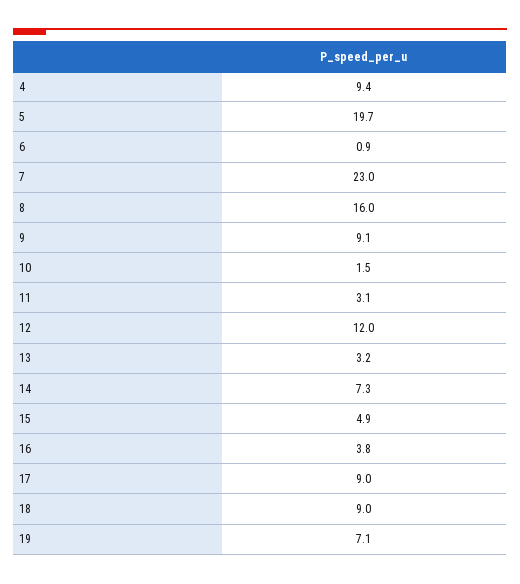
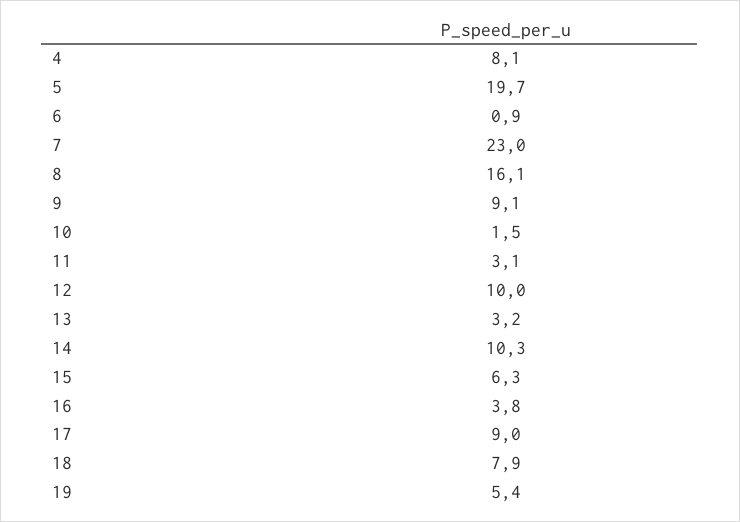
  {
-   "4": 9.4,
+   "4": 8.1,
    "5": 19.7,
    "6": 0.9,
    "7": 23,
-   "8": 16,
+   "8": 16.1,
    "9": 9.1,
    "10": 1.5,
    "11": 3.1,
-   "12": 12,
+   "12": 10,
    "13": 3.2,
-   "14": 7.3,
+   "14": 10.3,
-   "15": 4.9,
+   "15": 6.3,
    "16": 3.8,
    "17": 9,
-   "18": 9,
+   "18": 7.9,
-   "19": 7.1
+   "19": 5.4
  }

